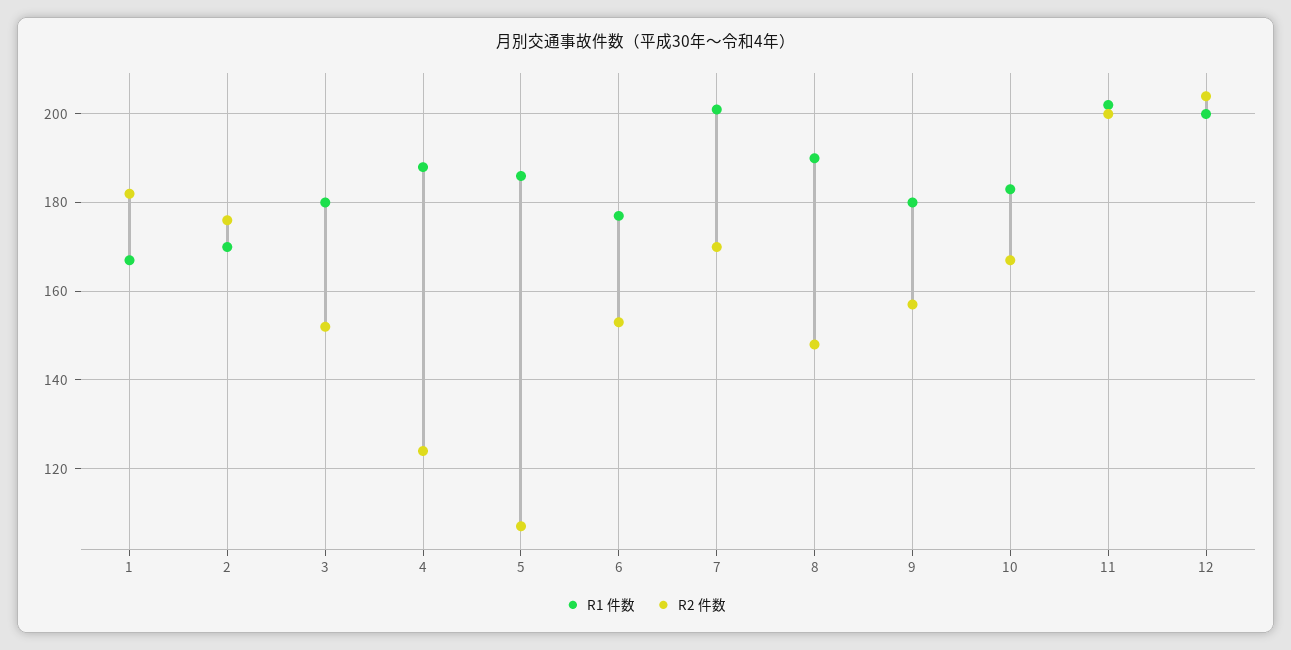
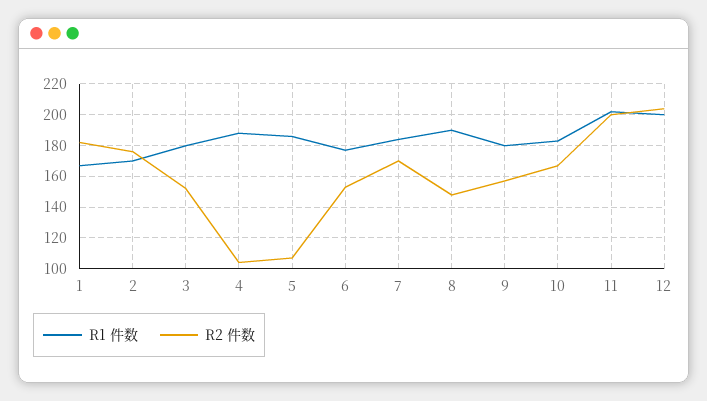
  {
    "R1 件数": {
      "1": 165,
      "2": 170,
      "3": 180,
      "4": 190,
      "5": 185,
      "6": 175,
-     "7": 200,
+     "7": 185,
      "8": 190,
      "9": 180,
      "10": 185,
      "11": 200,
      "12": 200
    },
    "R2 件数": {
      "1": 180,
      "2": 175,
      "3": 150,
-     "4": 125,
+     "4": 105,
      "5": 105,
      "6": 155,
      "7": 170,
      "8": 150,
      "9": 155,
      "10": 165,
      "11": 200,
      "12": 205
    }
  }

